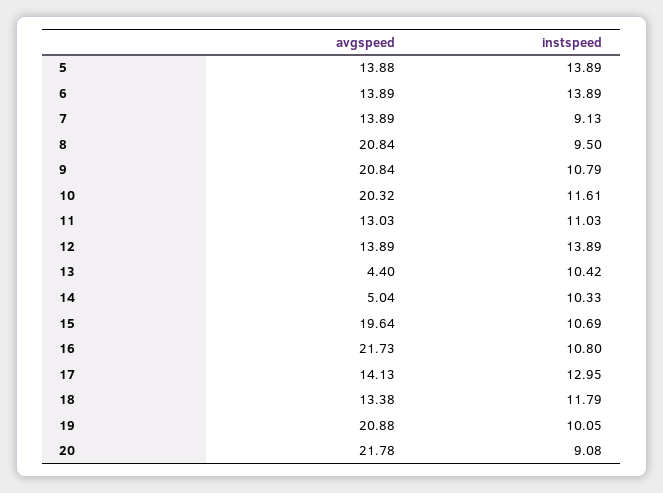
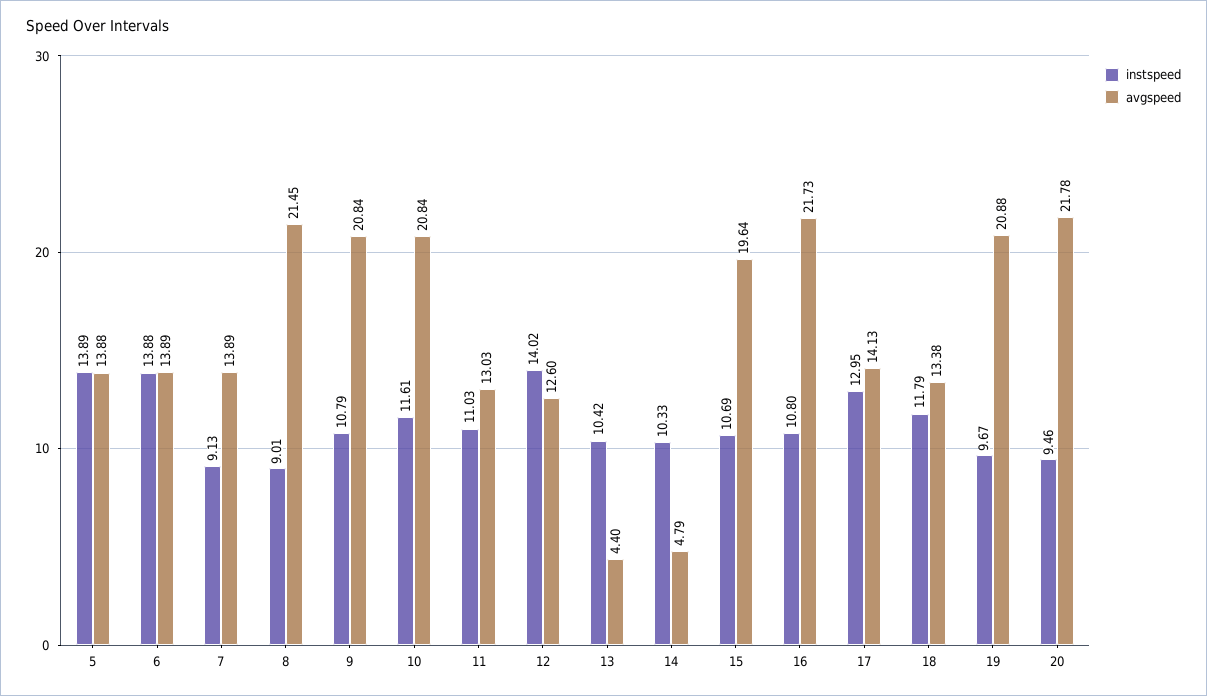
  {
    "avgspeed": {
      "5": 13.88,
      "6": 13.89,
      "7": 13.89,
-     "8": 20.84,
+     "8": 21.45,
      "9": 20.84,
-     "10": 20.32,
+     "10": 20.84,
      "11": 13.03,
-     "12": 13.89,
+     "12": 12.6,
      "13": 4.4,
-     "14": 5.04,
+     "14": 4.79,
      "15": 19.64,
      "16": 21.73,
      "17": 14.13,
      "18": 13.38,
      "19": 20.88,
      "20": 21.78
    },
    "instspeed": {
      "5": 13.89,
-     "6": 13.89,
+     "6": 13.88,
      "7": 9.13,
-     "8": 9.5,
+     "8": 9.01,
      "9": 10.79,
      "10": 11.61,
      "11": 11.03,
-     "12": 13.89,
+     "12": 14.02,
      "13": 10.42,
      "14": 10.33,
      "15": 10.69,
      "16": 10.8,
      "17": 12.95,
      "18": 11.79,
-     "19": 10.05,
+     "19": 9.67,
-     "20": 9.08
+     "20": 9.46
    }
  }

